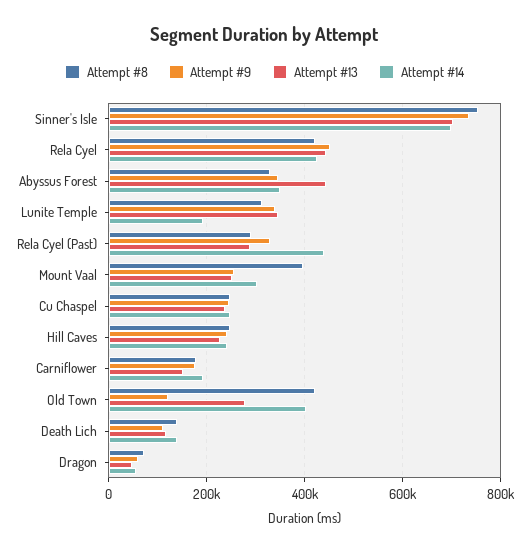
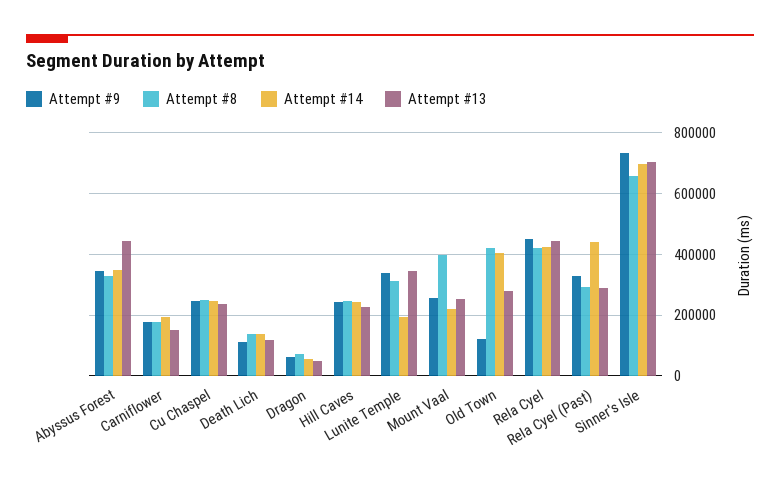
  {
    "Attempt #8": {
-     "Sinner's Isle": 760000,
+     "Sinner's Isle": 660000,
      "Rela Cyel": 420000,
      "Abyssus Forest": 320000,
      "Lunite Temple": 320000,
      "Rela Cyel (Past)": 300000,
      "Mount Vaal": 400000,
      "Cu Chaspel": 240000,
      "Hill Caves": 240000,
      "Carniflower": 180000,
      "Old Town": 420000,
      "Death Lich": 140000,
      "Dragon": 80000
    },
    "Attempt #9": {
      "Sinner's Isle": 740000,
      "Rela Cyel": 460000,
      "Abyssus Forest": 340000,
      "Lunite Temple": 340000,
      "Rela Cyel (Past)": 340000,
      "Mount Vaal": 260000,
      "Cu Chaspel": 240000,
      "Hill Caves": 240000,
      "Carniflower": 180000,
      "Old Town": 120000,
      "Death Lich": 120000,
      "Dragon": 60000
    },
    "Attempt #13": {
      "Sinner's Isle": 700000,
      "Rela Cyel": 440000,
      "Abyssus Forest": 440000,
      "Lunite Temple": 340000,
      "Rela Cyel (Past)": 280000,
      "Mount Vaal": 260000,
      "Cu Chaspel": 240000,
      "Hill Caves": 220000,
      "Carniflower": 160000,
      "Old Town": 280000,
      "Death Lich": 120000,
      "Dragon": 40000
    },
    "Attempt #14": {
      "Sinner's Isle": 700000,
      "Rela Cyel": 420000,
      "Abyssus Forest": 340000,
      "Lunite Temple": 200000,
      "Rela Cyel (Past)": 440000,
-     "Mount Vaal": 300000,
+     "Mount Vaal": 220000,
      "Cu Chaspel": 240000,
      "Hill Caves": 240000,
      "Carniflower": 200000,
      "Old Town": 400000,
      "Death Lich": 140000,
      "Dragon": 60000
    }
  }

